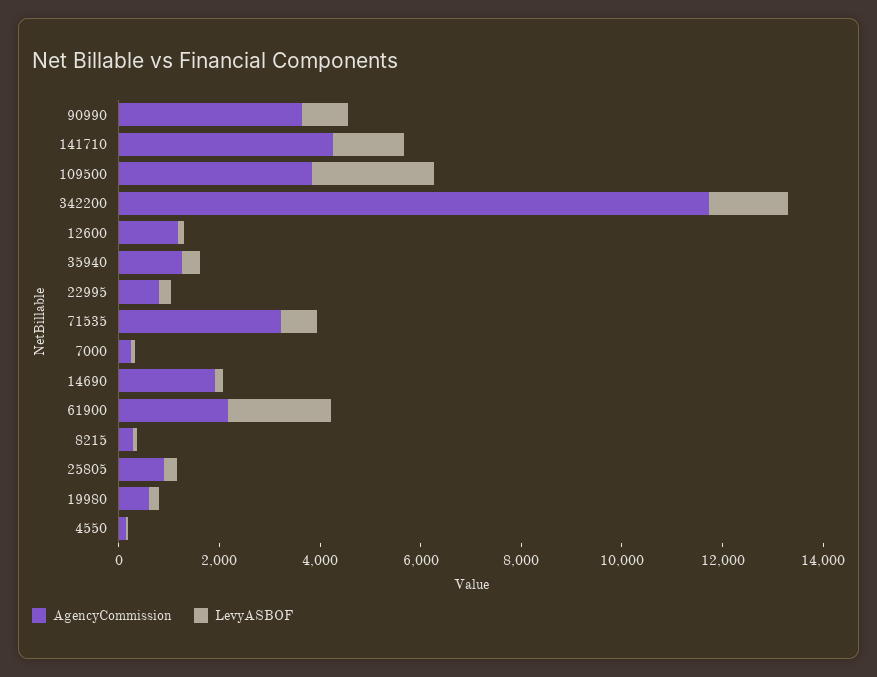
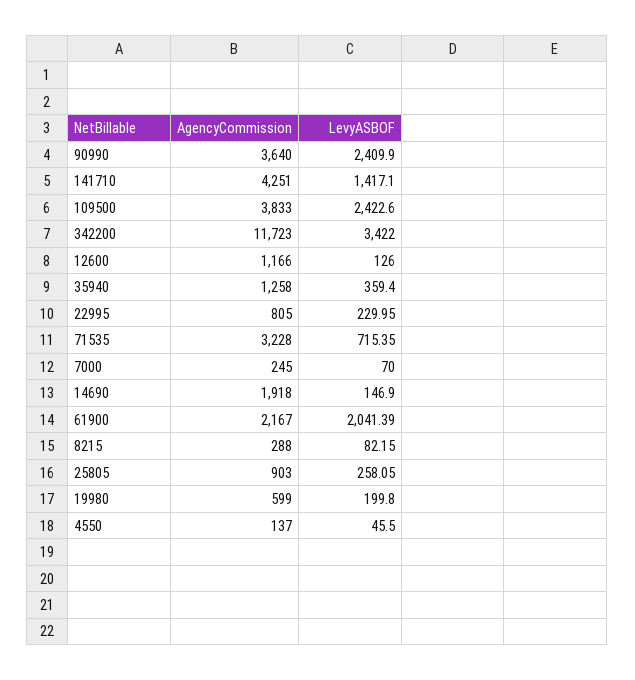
  {
    "AgencyCommission": {
      "90990": 3640,
      "141710": 4251,
      "109500": 3833,
      "342200": 11723,
      "12600": 1166,
      "35940": 1258,
      "22995": 805,
      "71535": 3228,
      "7000": 245,
      "14690": 1918,
      "61900": 2167,
      "8215": 288,
      "25805": 903,
      "19980": 599,
      "4550": 137
    },
    "LevyASBOF": {
-     "90990": 1000,
+     "90990": 2409.9,
      "141710": 1417.1,
      "109500": 2422.6,
-     "342200": 1500,
+     "342200": 3422,
      "12600": 126,
      "35940": 359.4,
      "22995": 229.95,
      "71535": 715.35,
      "7000": 70,
      "14690": 146.9,
      "61900": 2041.39,
      "8215": 82.15,
      "25805": 258.05,
      "19980": 199.8,
      "4550": 45.5
    }
  }

